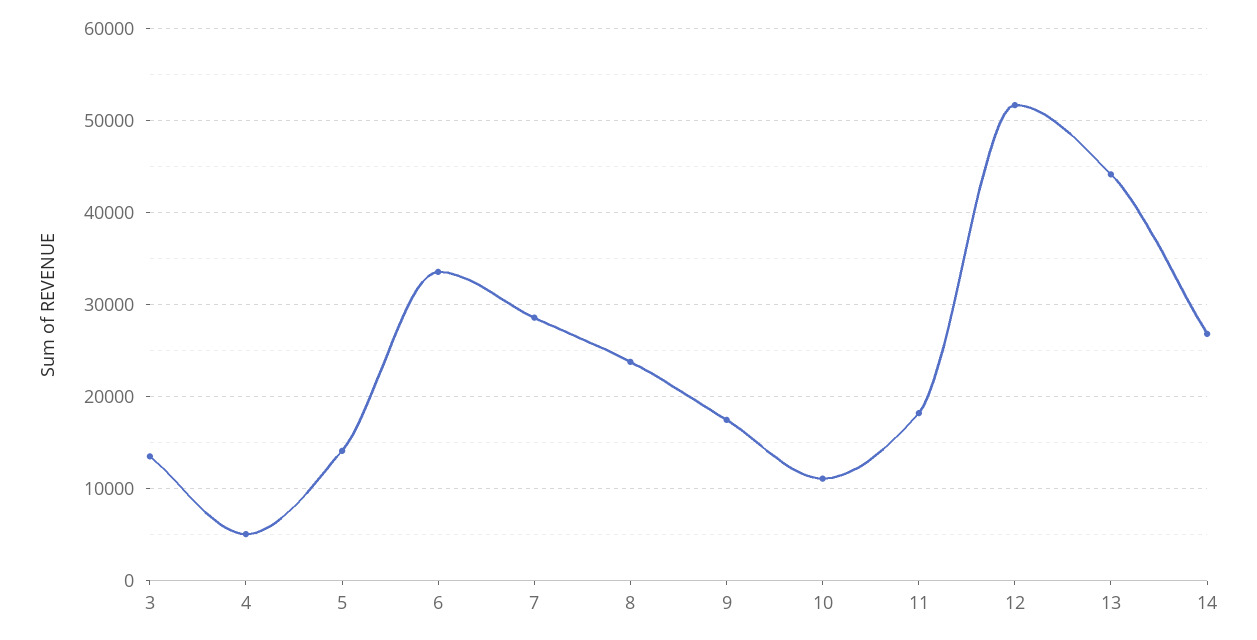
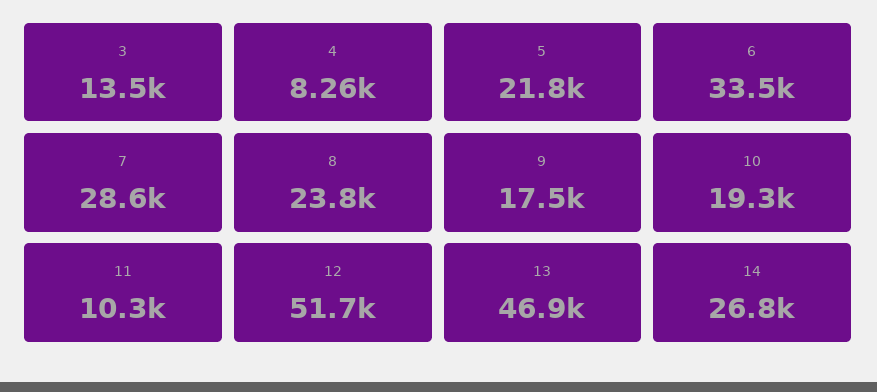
  {
    "3": 13500,
-   "4": 5000,
+   "4": 8260,
-   "5": 14000,
+   "5": 21800,
    "6": 33500,
    "7": 28600,
    "8": 23800,
    "9": 17500,
-   "10": 11000,
+   "10": 19300,
-   "11": 18000,
+   "11": 10300,
    "12": 51700,
-   "13": 44000,
+   "13": 46900,
    "14": 26800
  }

